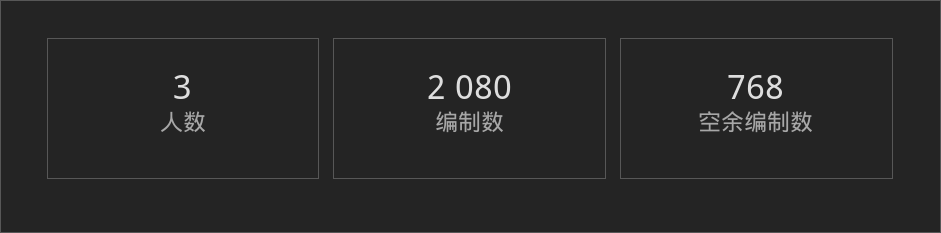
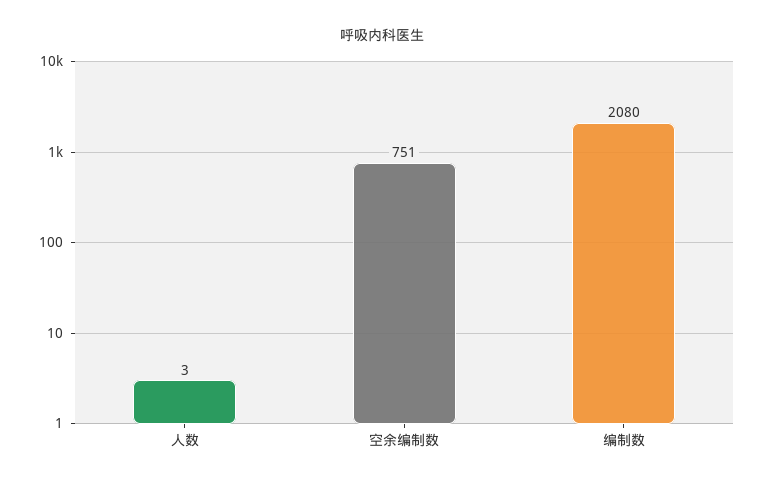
  {
    "人数": 3,
    "编制数": 2080,
-   "空余编制数": 768
+   "空余编制数": 751
  }

